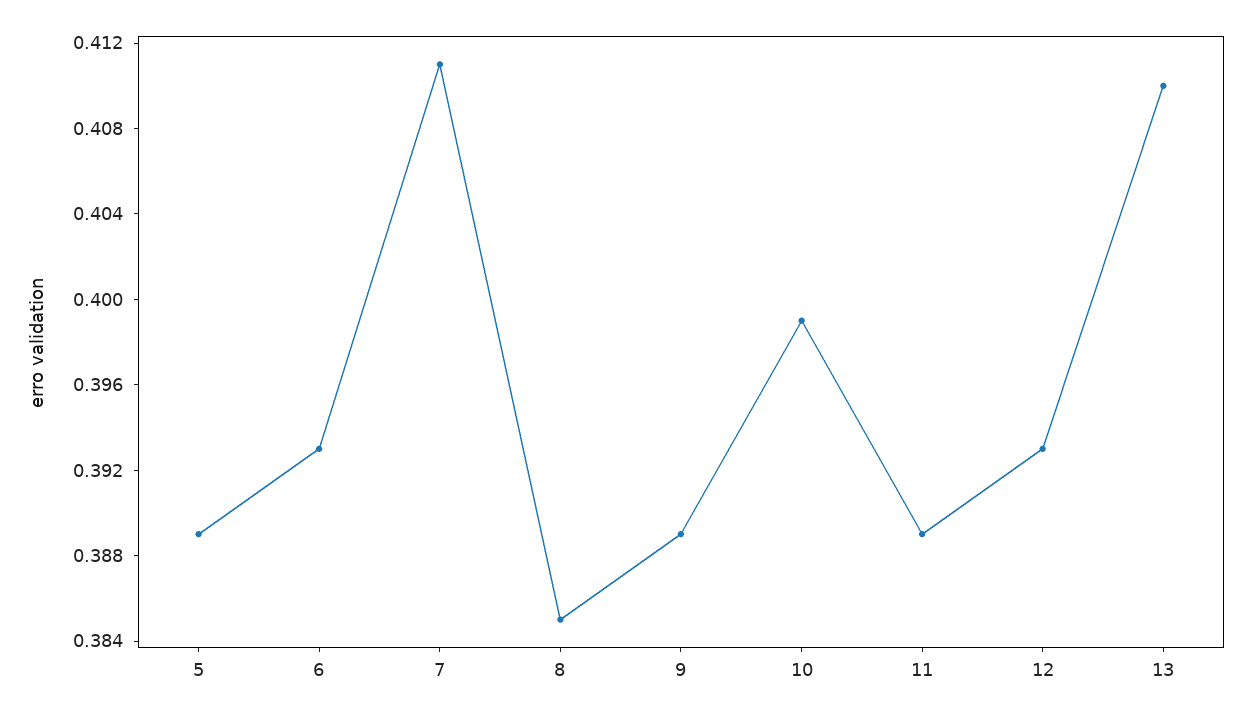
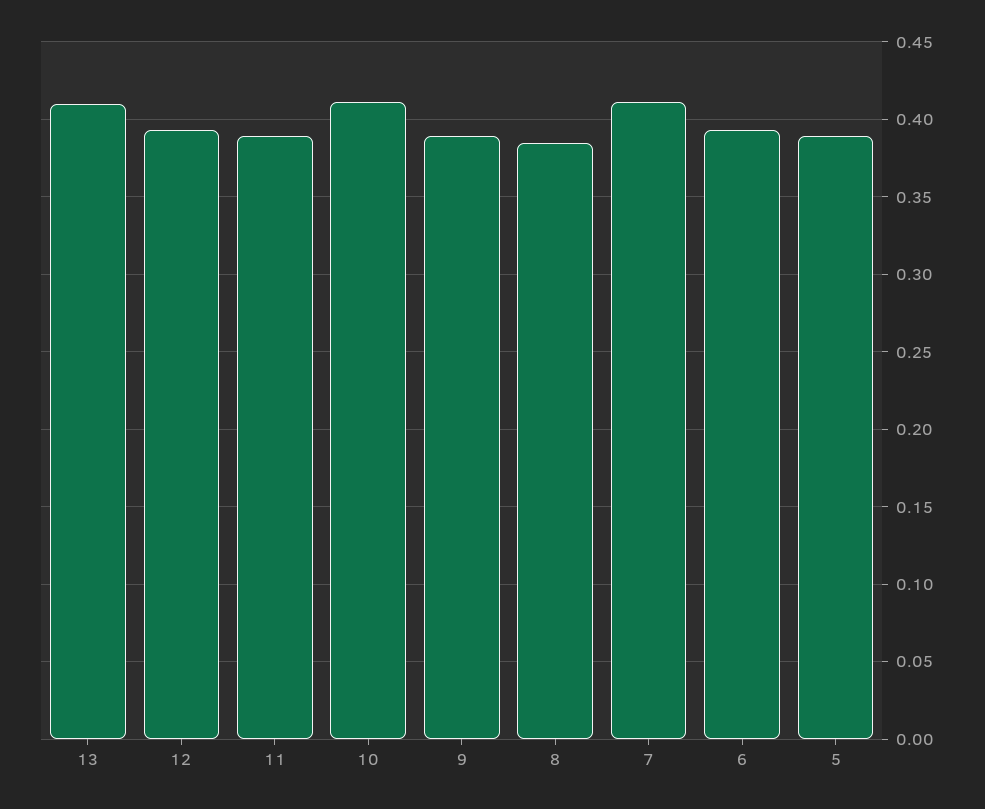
  {
    "5": 0.389,
    "6": 0.393,
    "7": 0.411,
    "8": 0.385,
    "9": 0.389,
-   "10": 0.399,
+   "10": 0.41,
    "11": 0.389,
    "12": 0.393,
    "13": 0.41
  }

